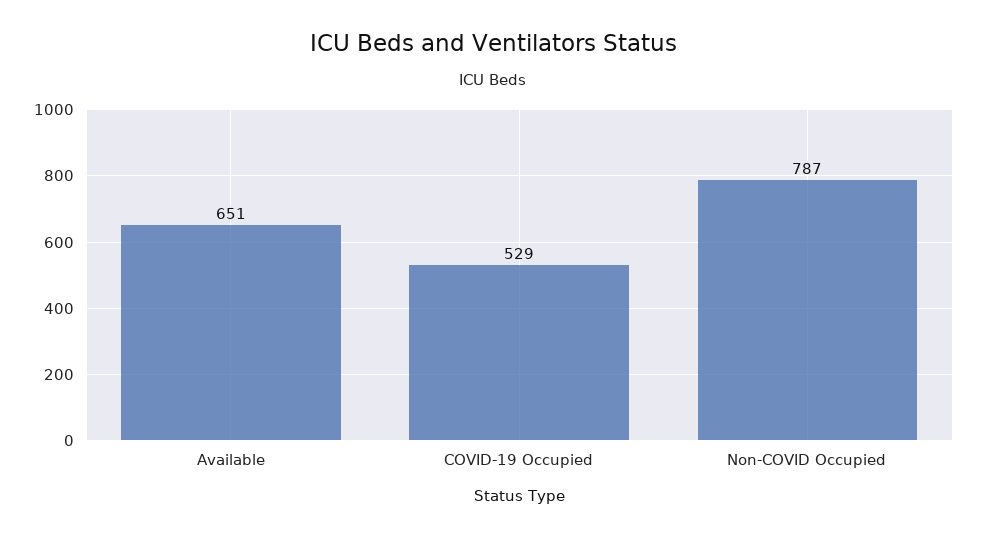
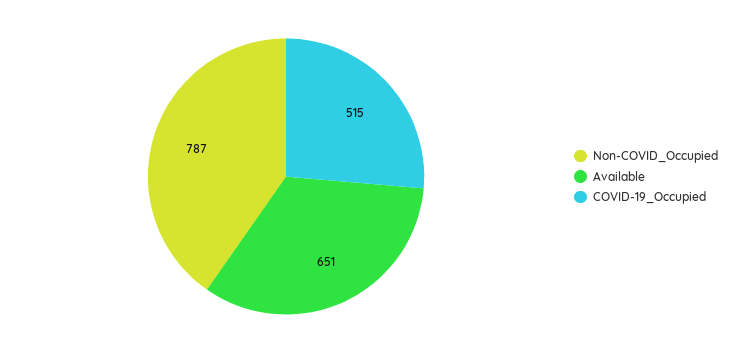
  {
    "Available": 651,
-   "COVID-19 Occupied": 529,
+   "COVID-19 Occupied": 515,
    "Non-COVID Occupied": 787
  }

